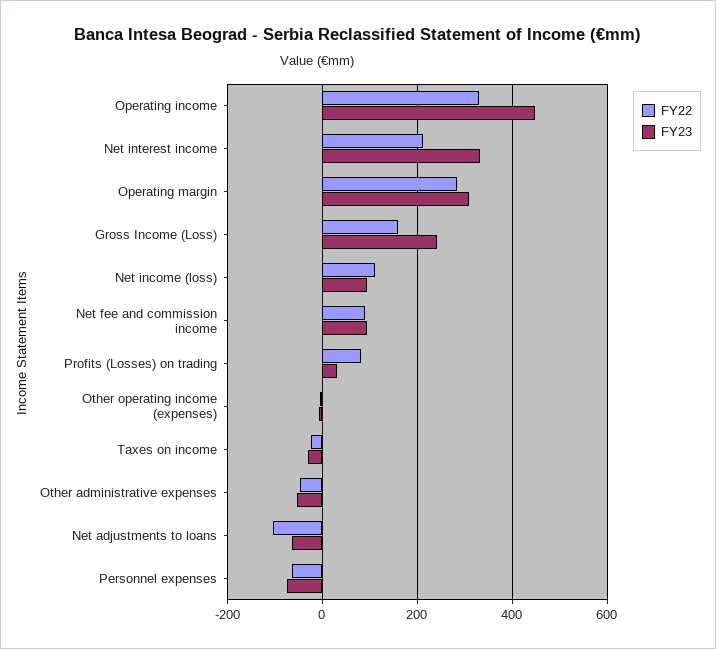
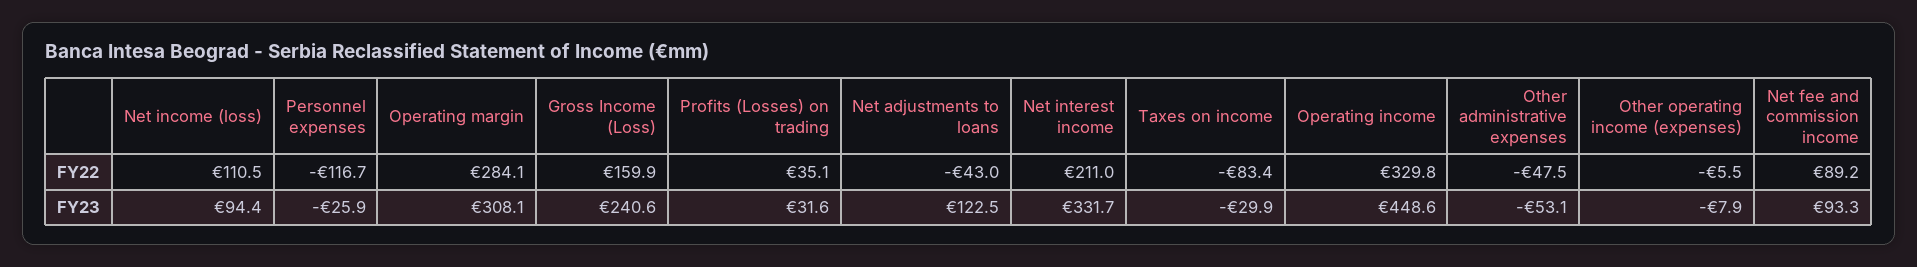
  {
    "FY22": {
      "Operating income": 329.8,
      "Net interest income": 211,
      "Operating margin": 284.1,
      "Gross Income (Loss)": 159.9,
      "Net income (loss)": 110.5,
      "Net fee and commission income": 89.2,
-     "Profits (Losses) on trading": 80,
+     "Profits (Losses) on trading": 35.1,
      "Other operating income (expenses)": -5.5,
-     "Taxes on income": -20,
+     "Taxes on income": -83.4,
      "Other administrative expenses": -47.5,
-     "Net adjustments to loans": -100,
+     "Net adjustments to loans": -43,
-     "Personnel expenses": -60
+     "Personnel expenses": -116.7
    },
    "FY23": {
      "Operating income": 448.6,
      "Net interest income": 331.7,
      "Operating margin": 308.1,
      "Gross Income (Loss)": 240.6,
      "Net income (loss)": 94.4,
      "Net fee and commission income": 93.3,
      "Profits (Losses) on trading": 31.6,
      "Other operating income (expenses)": -7.9,
      "Taxes on income": -29.9,
      "Other administrative expenses": -53.1,
-     "Net adjustments to loans": -60,
+     "Net adjustments to loans": 122.5,
-     "Personnel expenses": -80
+     "Personnel expenses": -25.9
    }
  }

